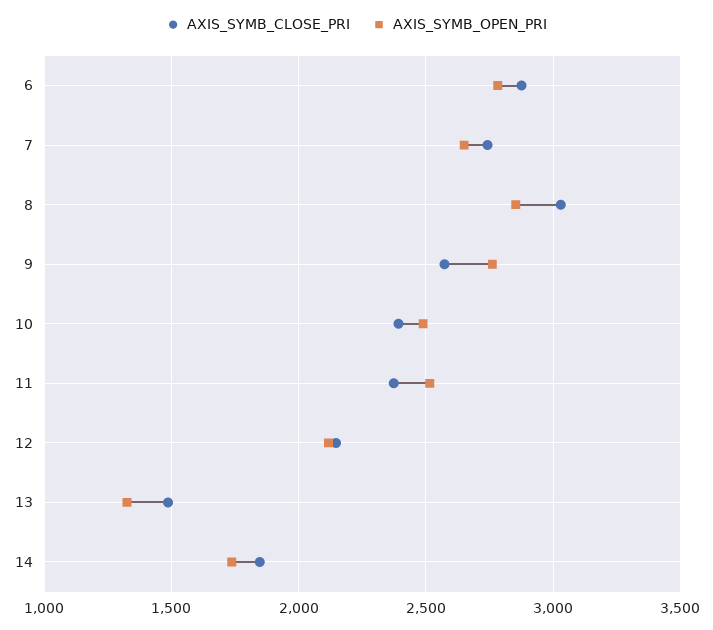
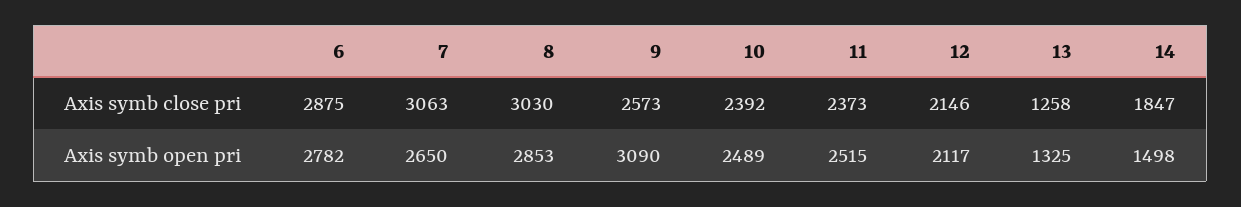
  {
    "AXIS_SYMB_CLOSE_PRI": {
      "6": 2875,
-     "7": 2750,
+     "7": 3063,
      "8": 3030,
      "9": 2573,
      "10": 2392,
      "11": 2373,
      "12": 2146,
-     "13": 1500,
+     "13": 1258,
      "14": 1847
    },
    "AXIS_SYMB_OPEN_PRI": {
      "6": 2782,
      "7": 2650,
      "8": 2853,
-     "9": 2750,
+     "9": 3090,
      "10": 2489,
      "11": 2515,
      "12": 2117,
      "13": 1325,
-     "14": 1750
+     "14": 1498
    }
  }

